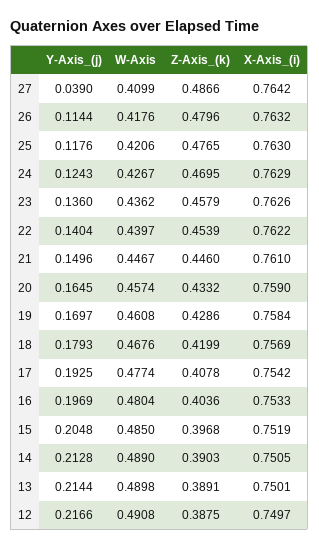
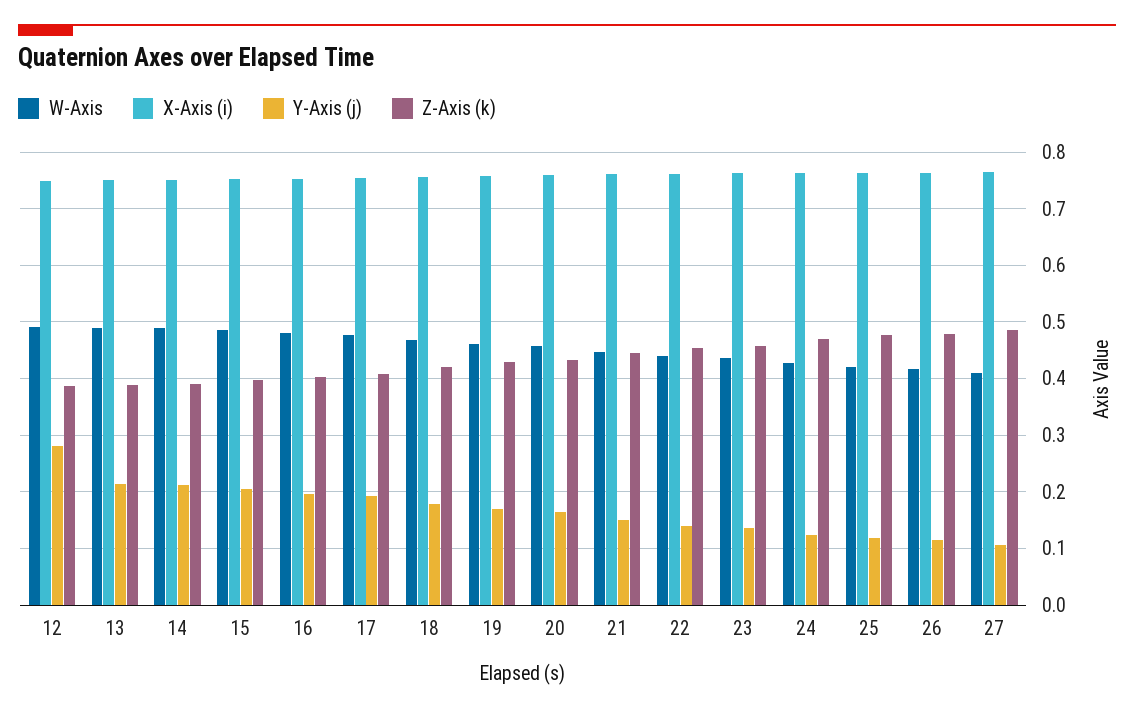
  {
    "Y-Axis_(j)": {
-     "27": 0.039,
+     "27": 0.1,
      "26": 0.1144,
      "25": 0.1176,
      "24": 0.1243,
      "23": 0.136,
      "22": 0.1404,
      "21": 0.1496,
      "20": 0.1645,
      "19": 0.1697,
      "18": 0.1793,
      "17": 0.1925,
      "16": 0.1969,
      "15": 0.2048,
      "14": 0.2128,
      "13": 0.2144,
-     "12": 0.2166
+     "12": 0.28
    },
    "W-Axis": {
      "27": 0.4099,
      "26": 0.4176,
      "25": 0.4206,
      "24": 0.4267,
      "23": 0.4362,
      "22": 0.4397,
      "21": 0.4467,
      "20": 0.4574,
      "19": 0.4608,
      "18": 0.4676,
      "17": 0.4774,
      "16": 0.4804,
      "15": 0.485,
      "14": 0.489,
      "13": 0.4898,
      "12": 0.4908
    },
    "Z-Axis_(k)": {
      "27": 0.4866,
      "26": 0.4796,
      "25": 0.4765,
      "24": 0.4695,
      "23": 0.4579,
      "22": 0.4539,
      "21": 0.446,
      "20": 0.4332,
      "19": 0.4286,
      "18": 0.4199,
      "17": 0.4078,
      "16": 0.4036,
      "15": 0.3968,
      "14": 0.3903,
      "13": 0.3891,
      "12": 0.3875
    },
    "X-Axis_(i)": {
      "27": 0.7642,
      "26": 0.7632,
      "25": 0.763,
      "24": 0.7629,
      "23": 0.7626,
      "22": 0.7622,
      "21": 0.761,
      "20": 0.759,
      "19": 0.7584,
      "18": 0.7569,
      "17": 0.7542,
      "16": 0.7533,
      "15": 0.7519,
      "14": 0.7505,
      "13": 0.7501,
      "12": 0.7497
    }
  }

